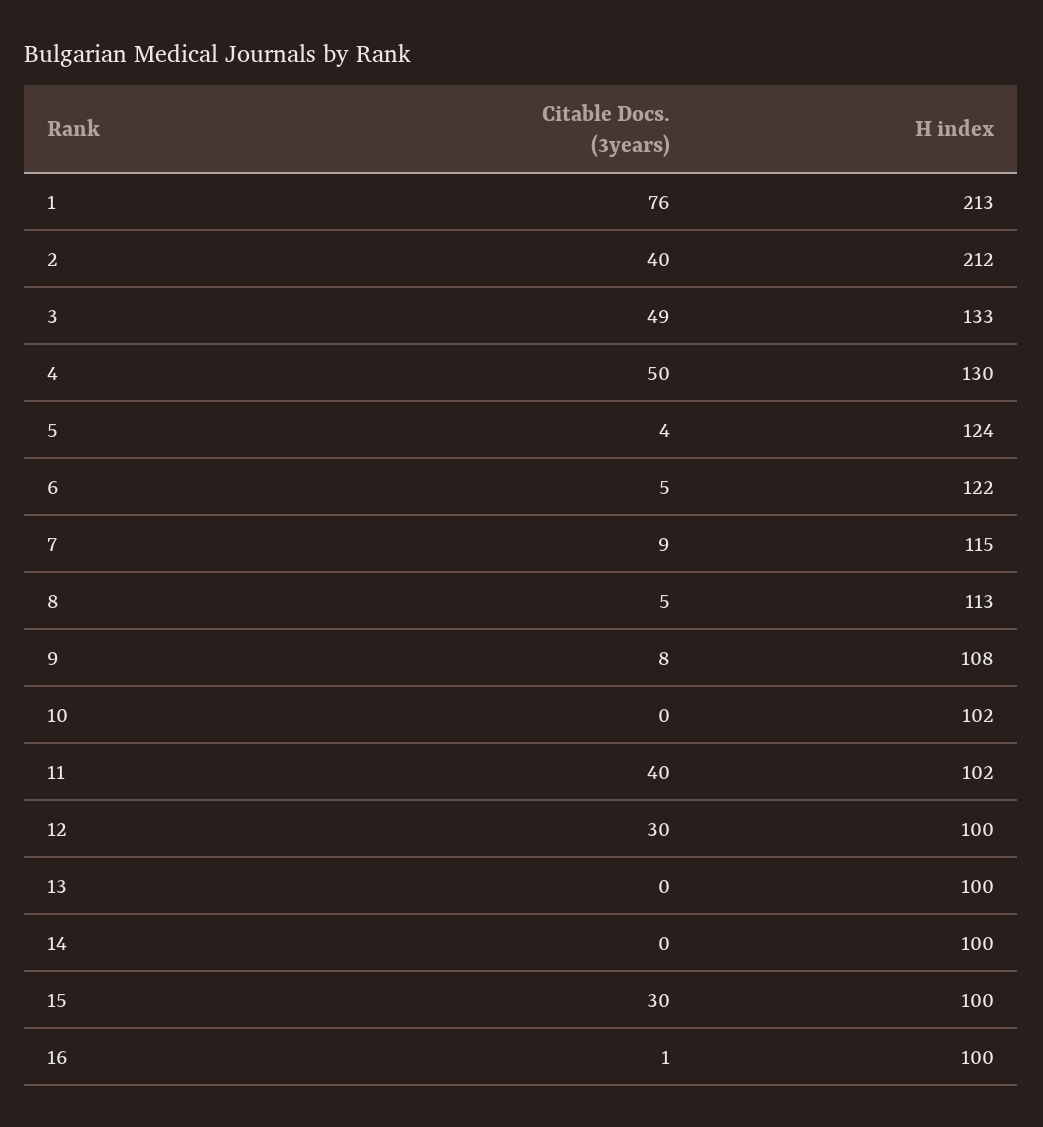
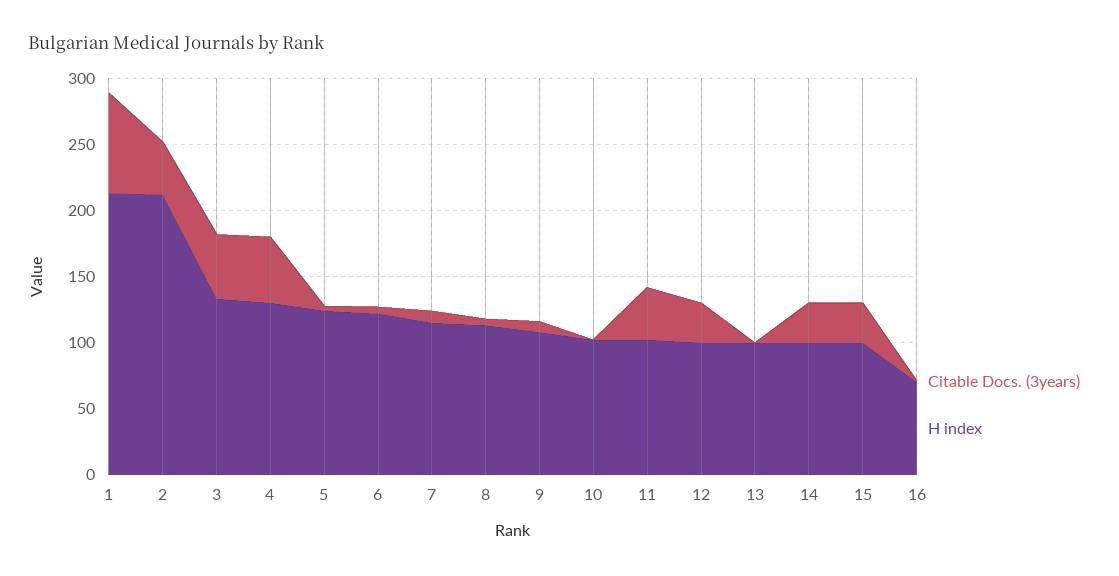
  {
    "Citable Docs. (3years)": {
      "1": 76,
      "2": 40,
      "3": 49,
      "4": 50,
      "5": 4,
      "6": 5,
      "7": 9,
      "8": 5,
      "9": 8,
      "10": 0,
      "11": 40,
      "12": 30,
      "13": 0,
-     "14": 0,
+     "14": 30,
      "15": 30,
      "16": 1
    },
    "H index": {
      "1": 213,
      "2": 212,
      "3": 133,
      "4": 130,
      "5": 124,
      "6": 122,
      "7": 115,
      "8": 113,
      "9": 108,
      "10": 102,
      "11": 102,
      "12": 100,
      "13": 100,
      "14": 100,
      "15": 100,
-     "16": 100
+     "16": 70
    }
  }

